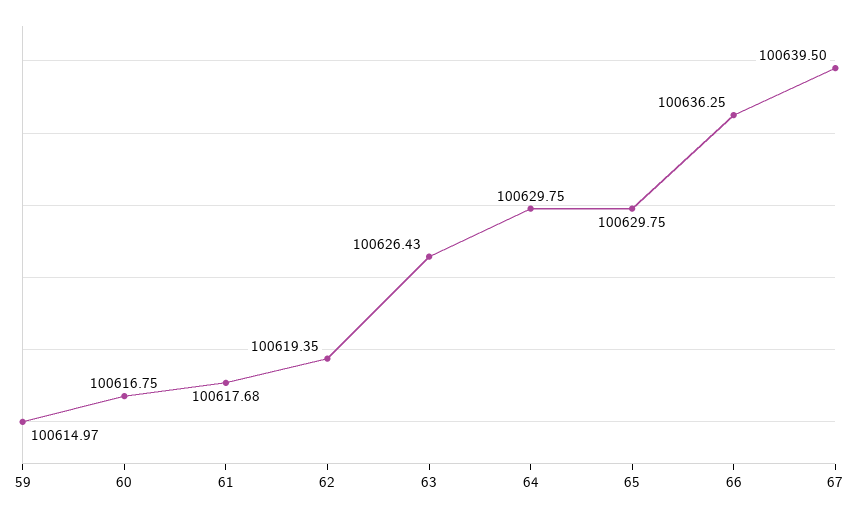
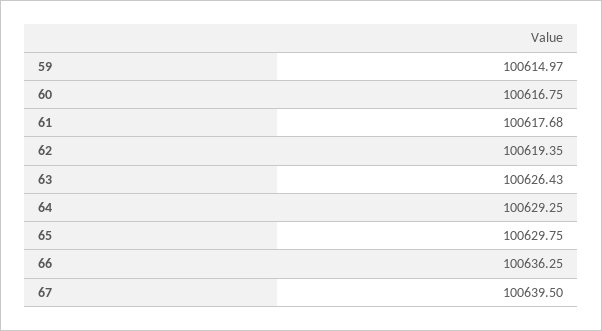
  {
    "59": 100614.97,
    "60": 100616.75,
    "61": 100617.68,
    "62": 100619.35,
    "63": 100626.43,
-   "64": 100629.75,
+   "64": 100629.25,
    "65": 100629.75,
    "66": 100636.25,
    "67": 100639.5
  }

